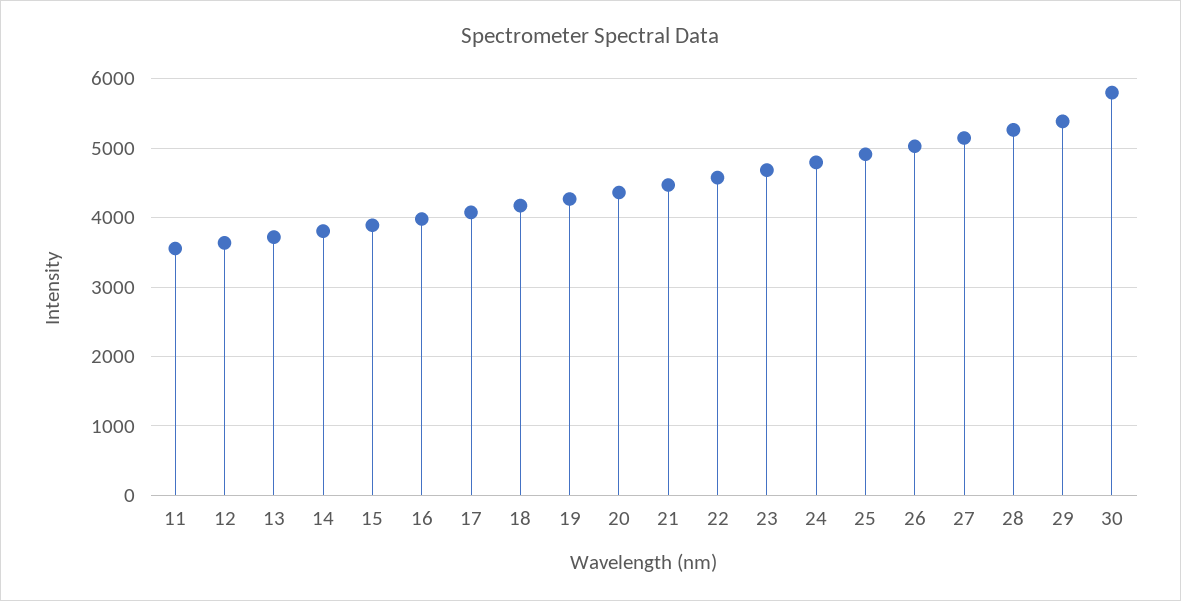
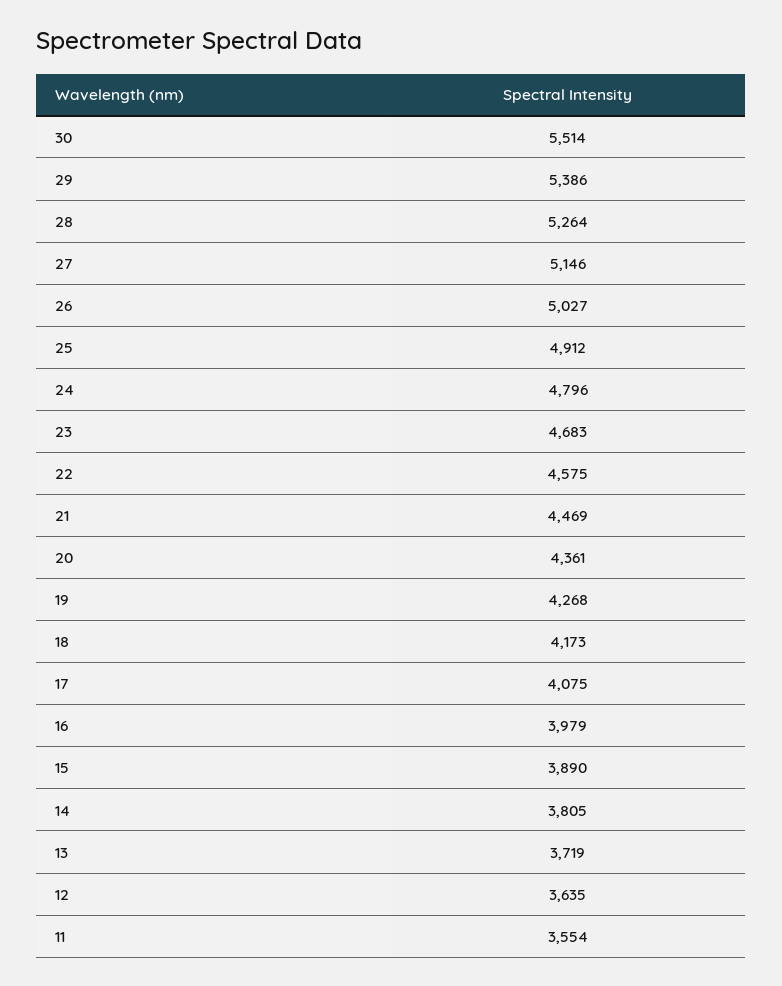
  {
    "11": 3554,
    "12": 3635,
    "13": 3719,
    "14": 3805,
    "15": 3890,
    "16": 3979,
    "17": 4075,
    "18": 4173,
    "19": 4268,
    "20": 4361,
    "21": 4469,
    "22": 4575,
    "23": 4683,
    "24": 4796,
    "25": 4912,
    "26": 5027,
    "27": 5146,
    "28": 5264,
    "29": 5386,
-   "30": 5800
+   "30": 5514
  }

